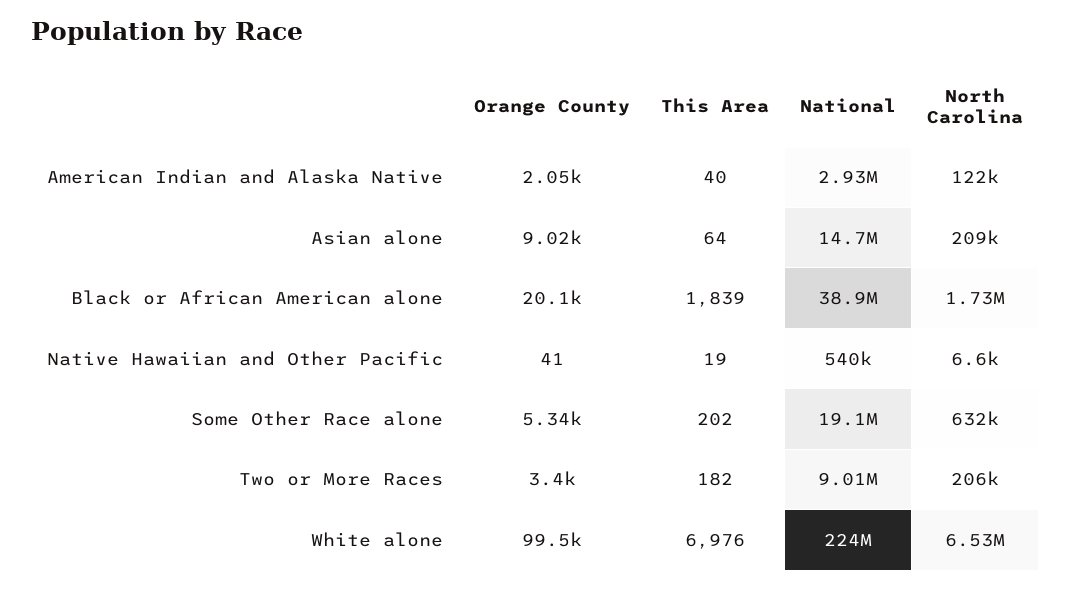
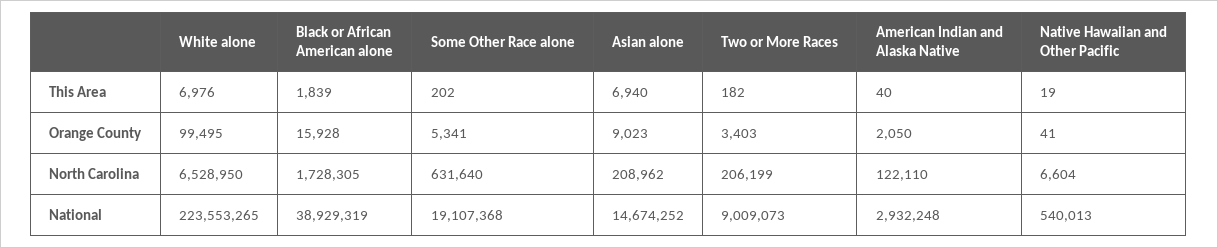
  {
    "Orange County": {
      "American Indian and Alaska Native": 2050,
      "Asian alone": 9023,
-     "Black or African American alone": 20100,
+     "Black or African American alone": 15928,
      "Native Hawaiian and Other Pacific": 41,
      "Some Other Race alone": 5341,
      "Two or More Races": 3403,
      "White alone": 99495
    },
    "This Area": {
      "American Indian and Alaska Native": 40,
-     "Asian alone": 64,
+     "Asian alone": 6940,
      "Black or African American alone": 1839,
      "Native Hawaiian and Other Pacific": 19,
      "Some Other Race alone": 202,
      "Two or More Races": 182,
      "White alone": 6976
    },
    "National": {
      "American Indian and Alaska Native": 2932248,
      "Asian alone": 14674252,
      "Black or African American alone": 38929319,
      "Native Hawaiian and Other Pacific": 540013,
      "Some Other Race alone": 19107368,
      "Two or More Races": 9009073,
      "White alone": 223553265
    },
    "North Carolina": {
      "American Indian and Alaska Native": 122110,
      "Asian alone": 208962,
      "Black or African American alone": 1728305,
      "Native Hawaiian and Other Pacific": 6604,
      "Some Other Race alone": 631640,
      "Two or More Races": 206199,
      "White alone": 6528950
    }
  }

